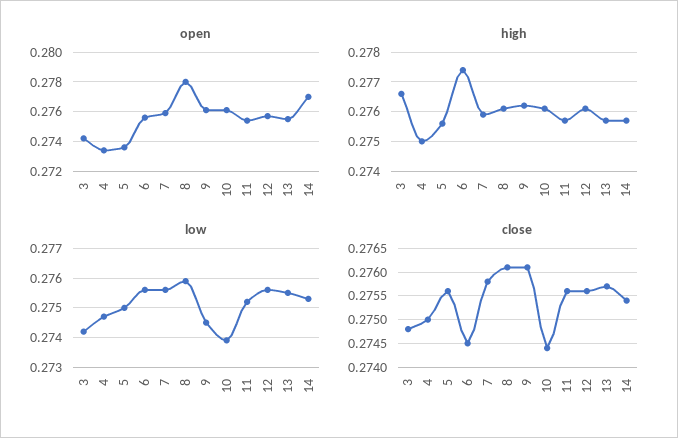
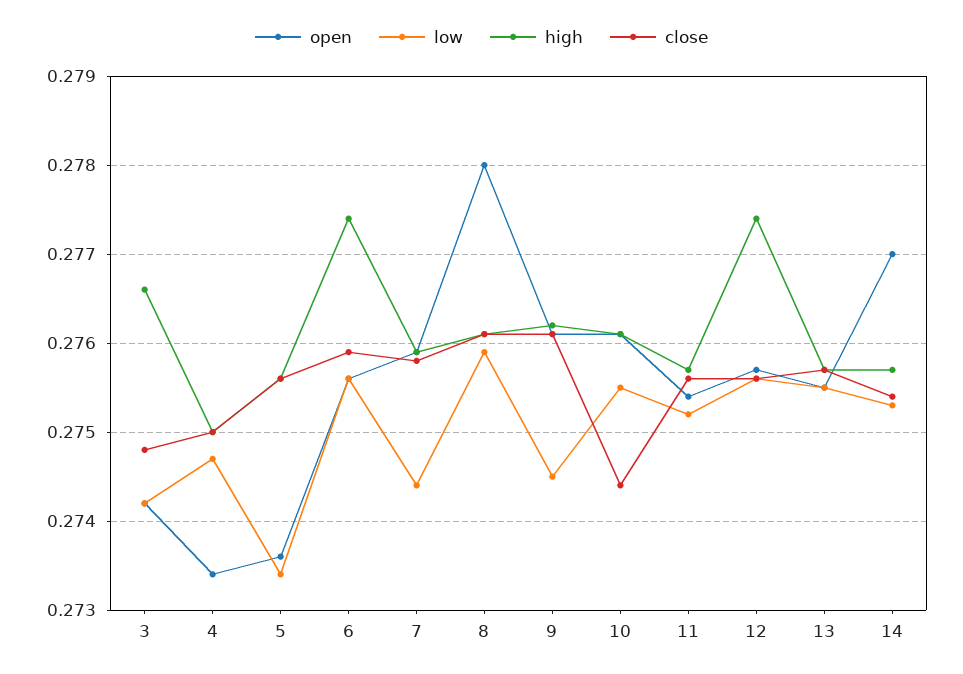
  {
    "open": {
      "3": 0.2742,
      "4": 0.2734,
      "5": 0.2736,
      "6": 0.2756,
      "7": 0.2759,
      "8": 0.278,
      "9": 0.2761,
      "10": 0.2761,
      "11": 0.2754,
      "12": 0.2757,
      "13": 0.2755,
      "14": 0.277
    },
    "high": {
      "3": 0.2766,
      "4": 0.275,
      "5": 0.2756,
      "6": 0.2774,
      "7": 0.2759,
      "8": 0.2761,
      "9": 0.2762,
      "10": 0.2761,
      "11": 0.2757,
-     "12": 0.276,
+     "12": 0.2774,
      "13": 0.2757,
      "14": 0.2757
    },
    "low": {
      "3": 0.2742,
      "4": 0.2747,
-     "5": 0.275,
+     "5": 0.2734,
      "6": 0.2756,
-     "7": 0.2755,
+     "7": 0.2744,
      "8": 0.2759,
      "9": 0.2745,
-     "10": 0.274,
+     "10": 0.2755,
      "11": 0.2752,
      "12": 0.2756,
      "13": 0.2755,
      "14": 0.2753
    },
    "close": {
      "3": 0.2748,
      "4": 0.275,
      "5": 0.2756,
-     "6": 0.2745,
+     "6": 0.2759,
      "7": 0.2758,
      "8": 0.2761,
      "9": 0.2761,
      "10": 0.2744,
      "11": 0.2756,
      "12": 0.2756,
      "13": 0.2757,
      "14": 0.2754
    }
  }

